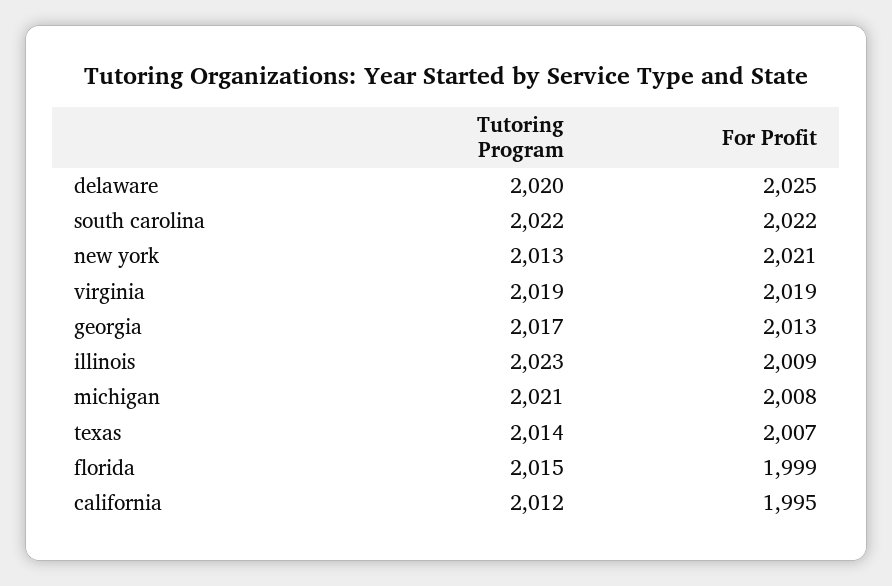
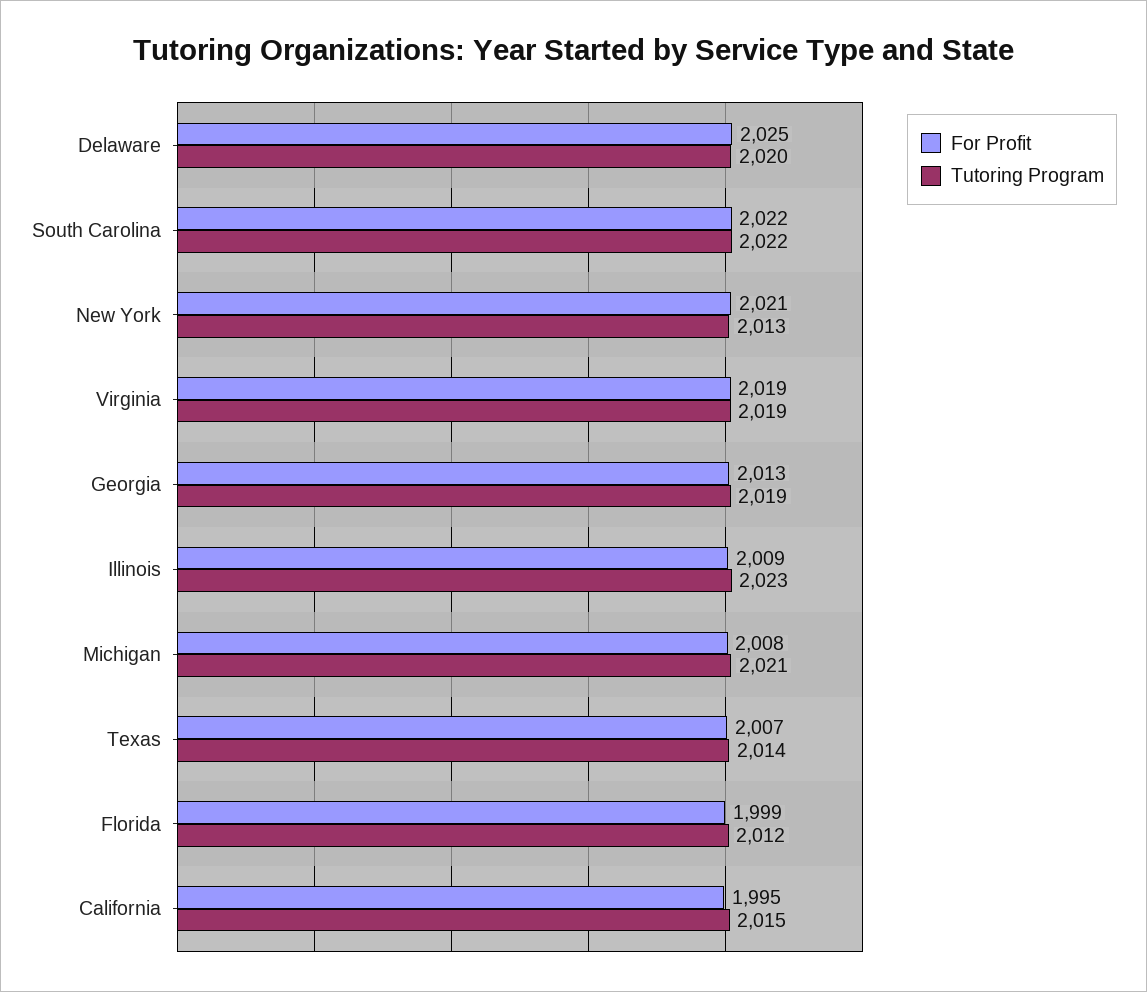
  {
    "Tutoring Program": {
      "delaware": 2020,
      "south carolina": 2022,
      "new york": 2013,
      "virginia": 2019,
-     "georgia": 2017,
+     "georgia": 2019,
      "illinois": 2023,
      "michigan": 2021,
      "texas": 2014,
-     "florida": 2015,
+     "florida": 2012,
-     "california": 2012
+     "california": 2015
    },
    "For Profit": {
      "delaware": 2025,
      "south carolina": 2022,
      "new york": 2021,
      "virginia": 2019,
      "georgia": 2013,
      "illinois": 2009,
      "michigan": 2008,
      "texas": 2007,
      "florida": 1999,
      "california": 1995
    }
  }

